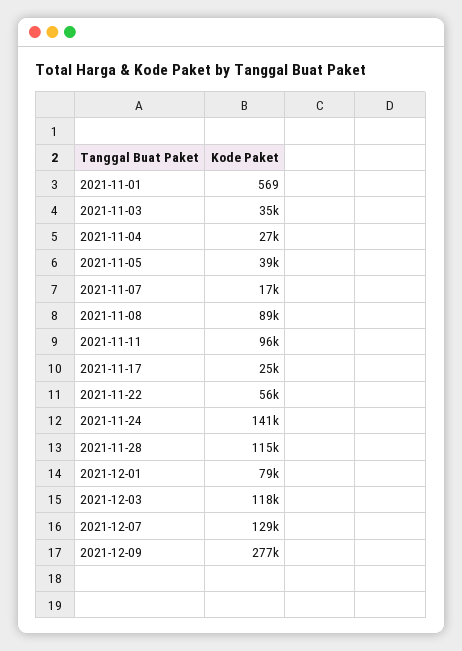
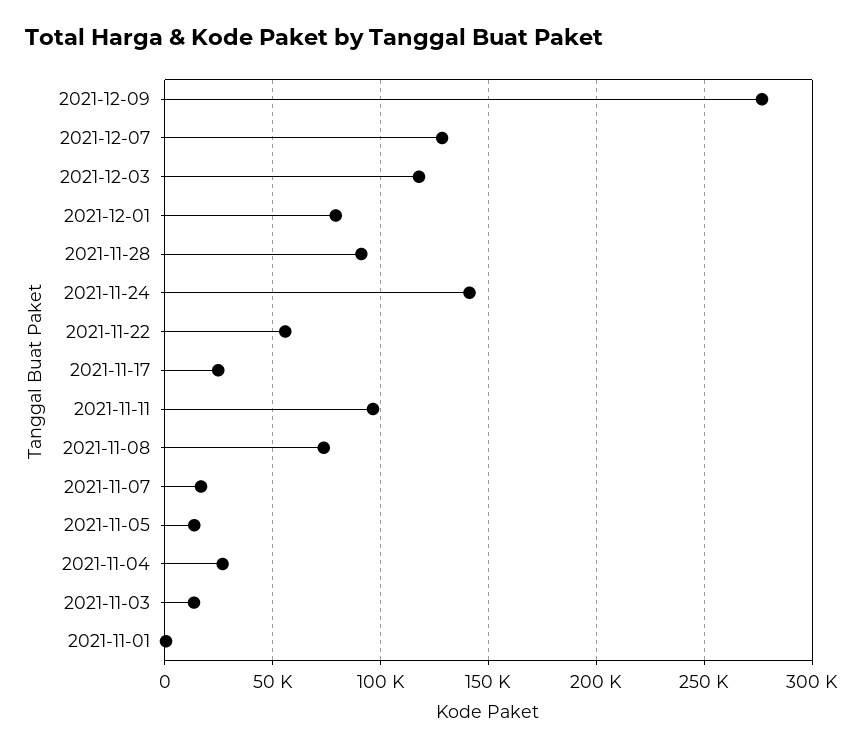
  {
    "2021-11-01": 569,
-   "2021-11-03": 35000,
+   "2021-11-03": 15000,
    "2021-11-04": 27000,
-   "2021-11-05": 39000,
+   "2021-11-05": 15000,
    "2021-11-07": 17000,
-   "2021-11-08": 89000,
+   "2021-11-08": 75000,
    "2021-11-11": 96000,
    "2021-11-17": 25000,
    "2021-11-22": 56000,
    "2021-11-24": 141000,
-   "2021-11-28": 115000,
+   "2021-11-28": 90000,
    "2021-12-01": 79000,
    "2021-12-03": 118000,
    "2021-12-07": 129000,
    "2021-12-09": 277000
  }

